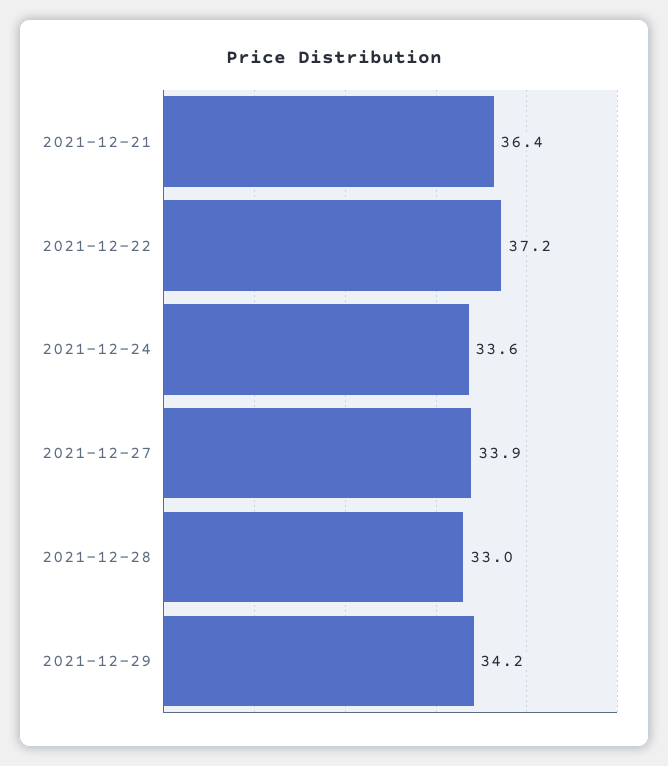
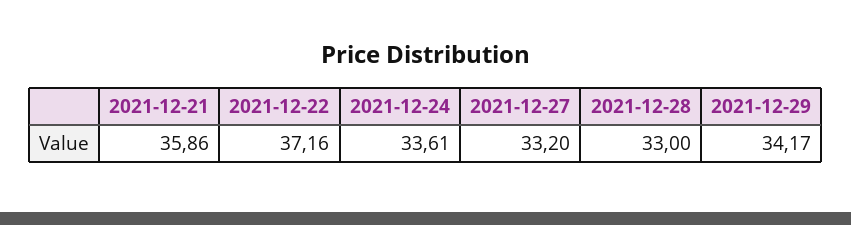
  {
-   "2021-12-21": 36.4,
+   "2021-12-21": 35.86,
    "2021-12-22": 37.16,
    "2021-12-24": 33.61,
-   "2021-12-27": 33.9,
+   "2021-12-27": 33.2,
    "2021-12-28": 33,
    "2021-12-29": 34.17
  }

